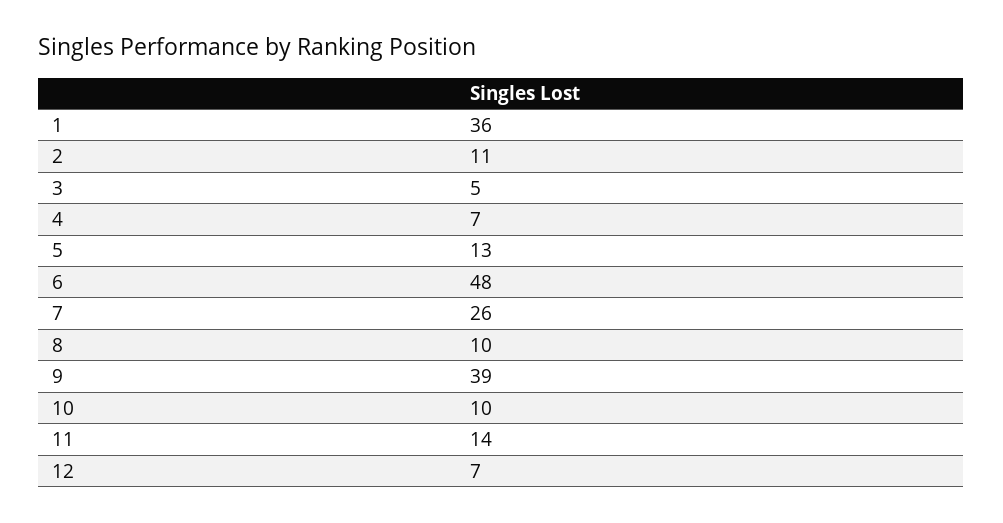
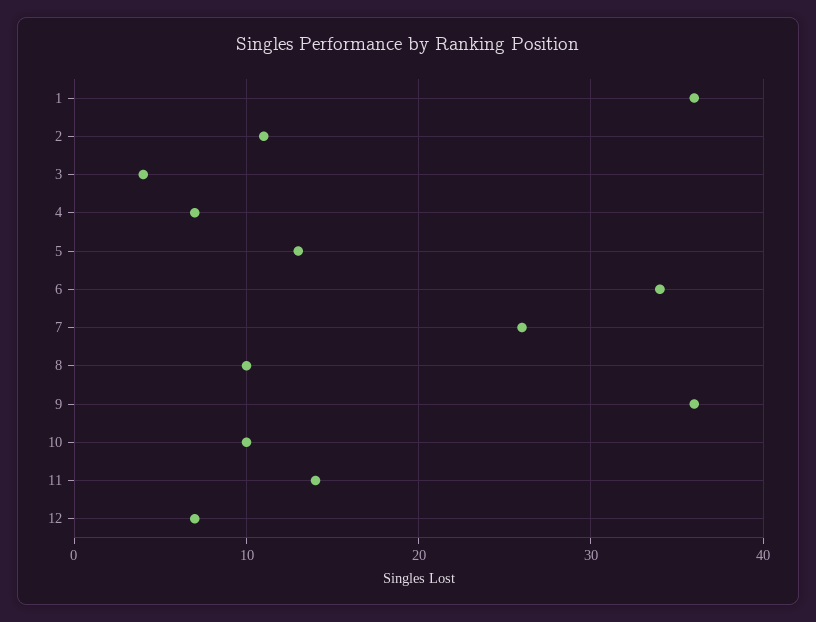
  {
    "1": 36,
    "2": 11,
-   "3": 5,
+   "3": 4,
    "4": 7,
    "5": 13,
-   "6": 48,
+   "6": 34,
    "7": 26,
    "8": 10,
-   "9": 39,
+   "9": 36,
    "10": 10,
    "11": 14,
    "12": 7
  }

